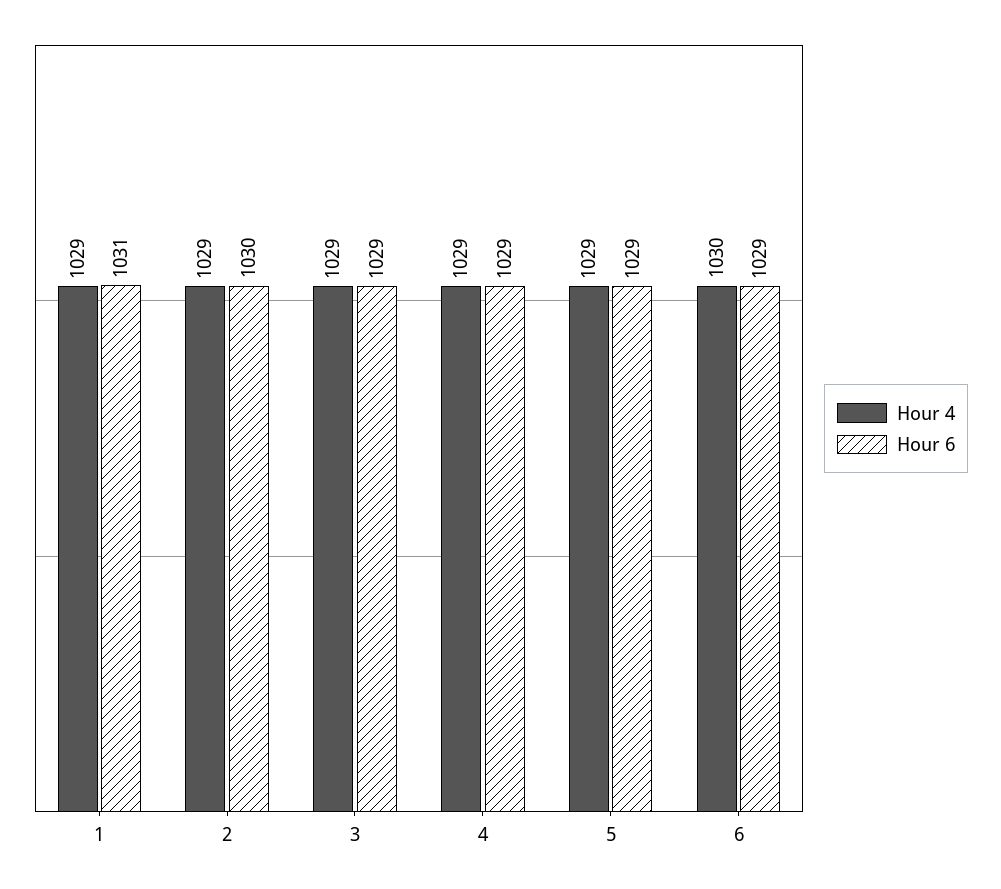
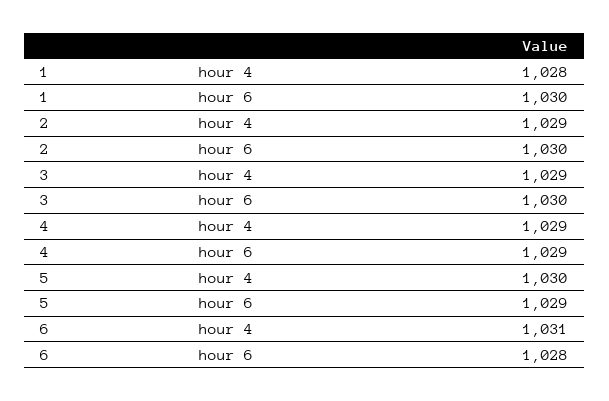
  {
    "Hour 4": {
-     "1": 1029,
+     "1": 1028,
      "2": 1029,
      "3": 1029,
      "4": 1029,
-     "5": 1029,
+     "5": 1030,
-     "6": 1030
+     "6": 1031
    },
    "Hour 6": {
-     "1": 1031,
+     "1": 1030,
      "2": 1030,
-     "3": 1029,
+     "3": 1030,
      "4": 1029,
      "5": 1029,
-     "6": 1029
+     "6": 1028
    }
  }

